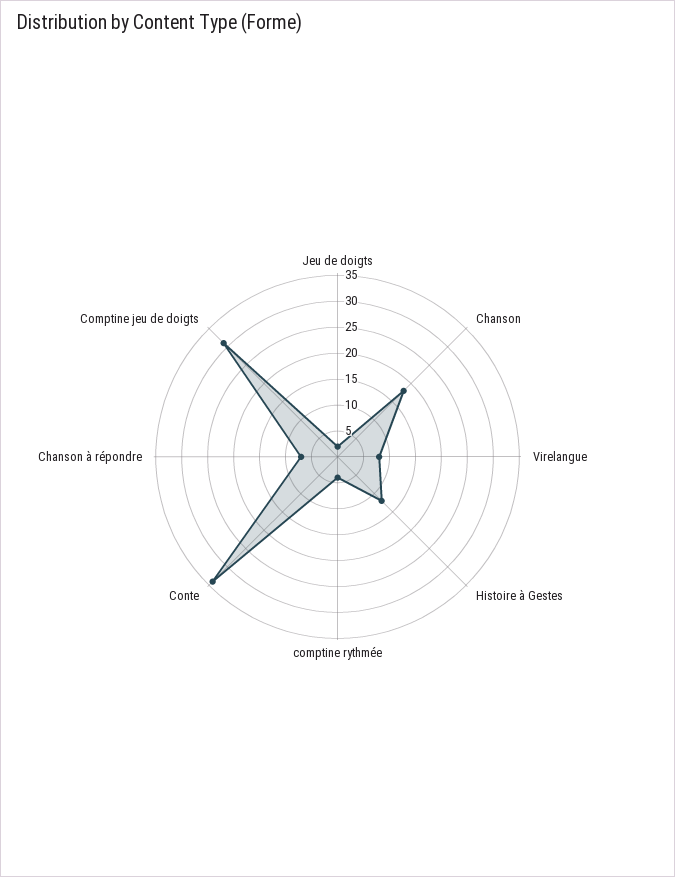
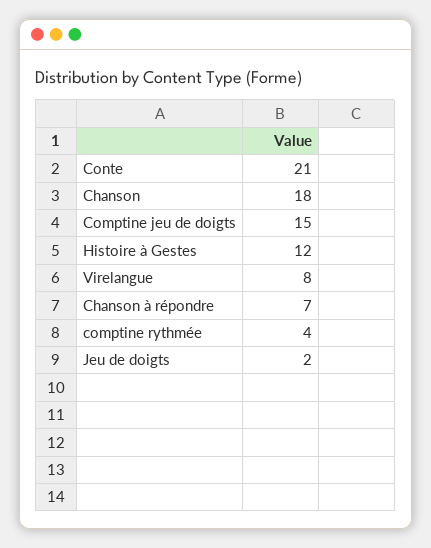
  {
    "Jeu de doigts": 2,
    "Chanson": 18,
    "Virelangue": 8,
    "Histoire à Gestes": 12,
    "comptine rythmée": 4,
-   "Conte": 35,
+   "Conte": 21,
    "Chanson à répondre": 7,
-   "Comptine jeu de doigts": 30
+   "Comptine jeu de doigts": 15
  }

